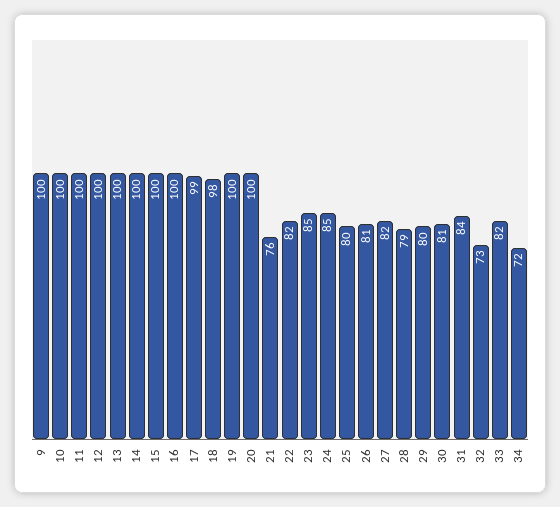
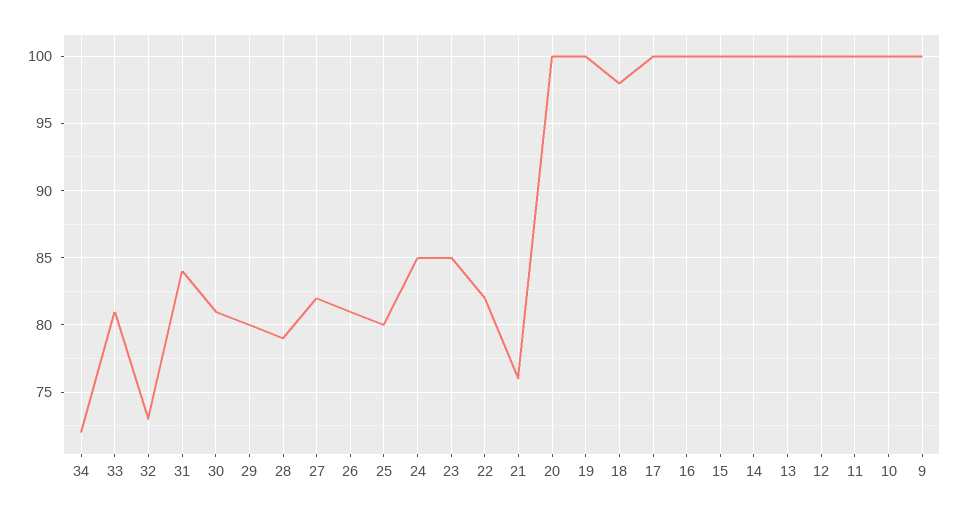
  {
    "9": 100,
    "10": 100,
    "11": 100,
    "12": 100,
    "13": 100,
    "14": 100,
    "15": 100,
    "16": 100,
-   "17": 99,
+   "17": 100,
    "18": 98,
    "19": 100,
    "20": 100,
    "21": 76,
    "22": 82,
    "23": 85,
    "24": 85,
    "25": 80,
    "26": 81,
    "27": 82,
    "28": 79,
    "29": 80,
    "30": 81,
    "31": 84,
    "32": 73,
-   "33": 82,
+   "33": 81,
    "34": 72
  }

